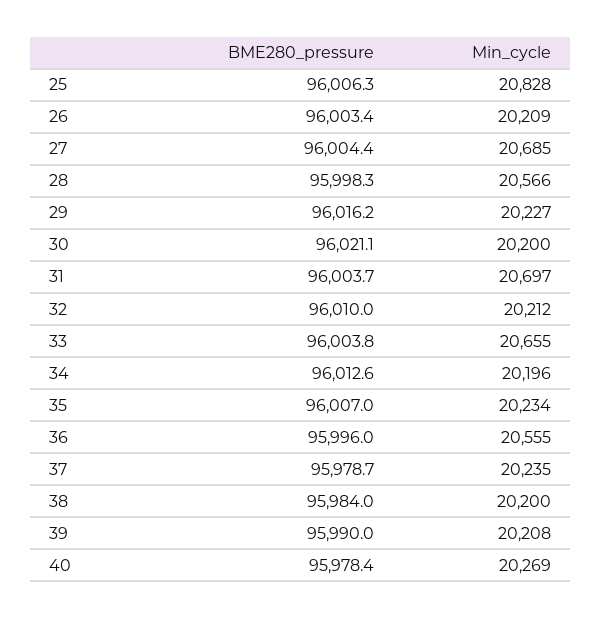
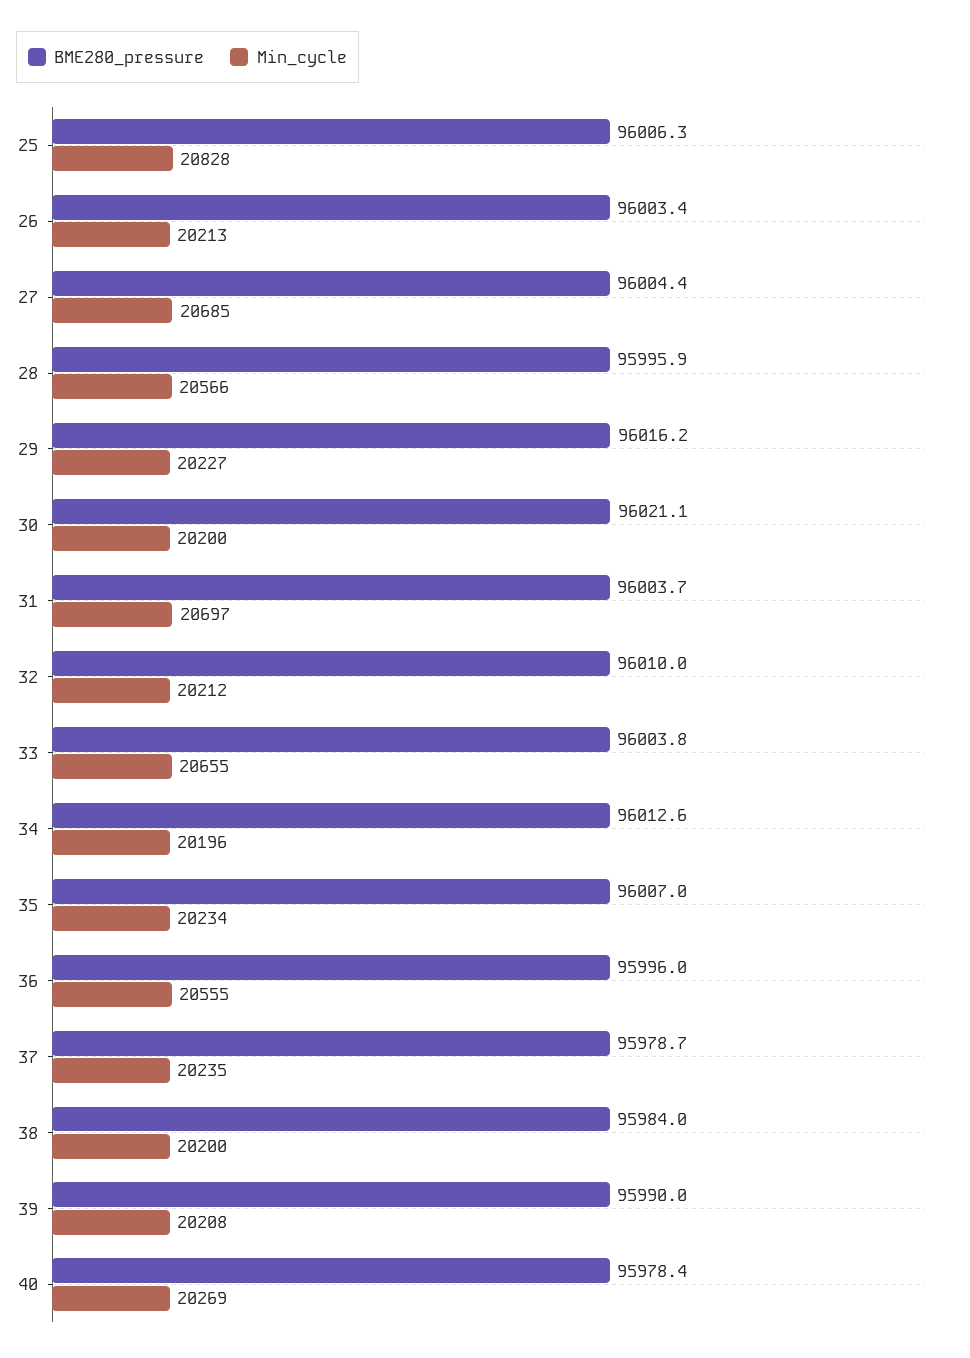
  {
    "BME280_pressure": {
      "25": 96006.3,
      "26": 96003.4,
      "27": 96004.4,
-     "28": 95998.3,
+     "28": 95995.9,
      "29": 96016.2,
      "30": 96021.1,
      "31": 96003.7,
      "32": 96010,
      "33": 96003.8,
      "34": 96012.6,
      "35": 96007,
      "36": 95996,
      "37": 95978.7,
      "38": 95984,
      "39": 95990,
      "40": 95978.4
    },
    "Min_cycle": {
      "25": 20828,
-     "26": 20209,
+     "26": 20213,
      "27": 20685,
      "28": 20566,
      "29": 20227,
      "30": 20200,
      "31": 20697,
      "32": 20212,
      "33": 20655,
      "34": 20196,
      "35": 20234,
      "36": 20555,
      "37": 20235,
      "38": 20200,
      "39": 20208,
      "40": 20269
    }
  }

